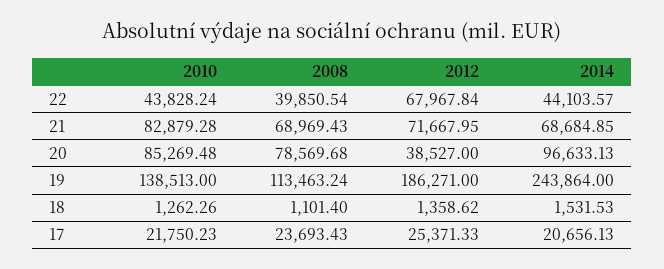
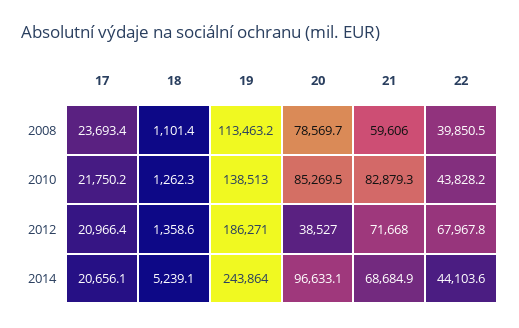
  {
    "2010": {
      "22": 43828.24,
      "21": 82879.28,
      "20": 85269.48,
      "19": 138513,
      "18": 1262.26,
      "17": 21750.23
    },
    "2008": {
      "22": 39850.54,
-     "21": 68969.43,
+     "21": 59606,
      "20": 78569.68,
      "19": 113463.24,
      "18": 1101.4,
      "17": 23693.43
    },
    "2012": {
      "22": 67967.84,
      "21": 71667.95,
      "20": 38527,
      "19": 186271,
      "18": 1358.62,
-     "17": 25371.33
+     "17": 20966.4
    },
    "2014": {
      "22": 44103.57,
      "21": 68684.85,
      "20": 96633.13,
      "19": 243864,
-     "18": 1531.53,
+     "18": 5239.1,
      "17": 20656.13
    }
  }

